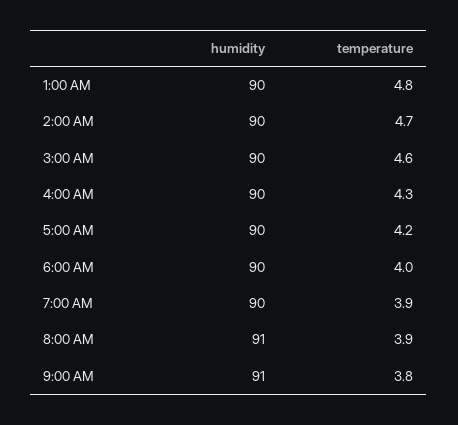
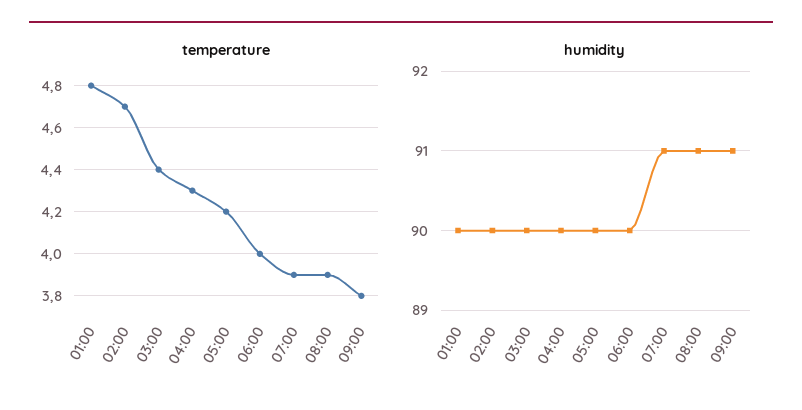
  {
    "humidity": {
      "1:00 AM": 90,
      "2:00 AM": 90,
      "3:00 AM": 90,
      "4:00 AM": 90,
      "5:00 AM": 90,
      "6:00 AM": 90,
-     "7:00 AM": 90,
+     "7:00 AM": 91,
      "8:00 AM": 91,
      "9:00 AM": 91
    },
    "temperature": {
      "1:00 AM": 4.8,
      "2:00 AM": 4.7,
-     "3:00 AM": 4.6,
+     "3:00 AM": 4.4,
      "4:00 AM": 4.3,
      "5:00 AM": 4.2,
      "6:00 AM": 4,
      "7:00 AM": 3.9,
      "8:00 AM": 3.9,
      "9:00 AM": 3.8
    }
  }

